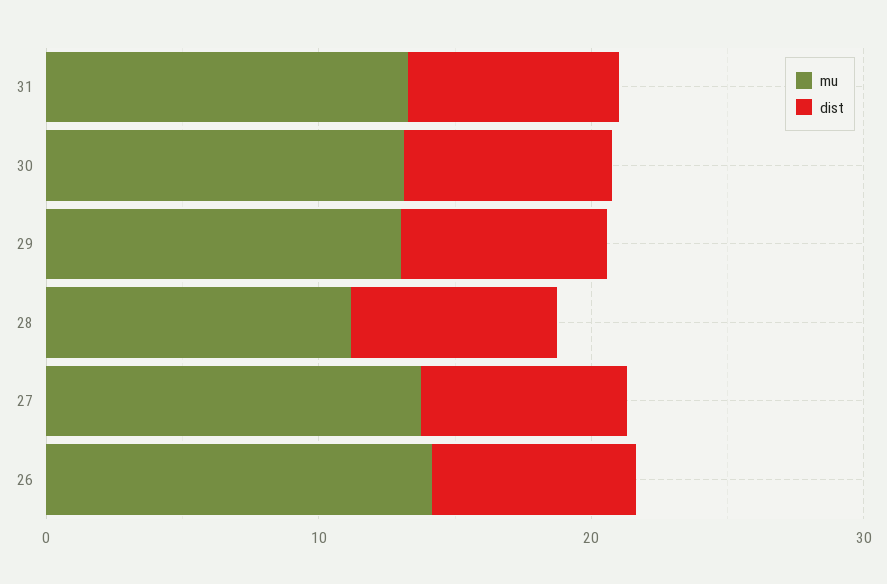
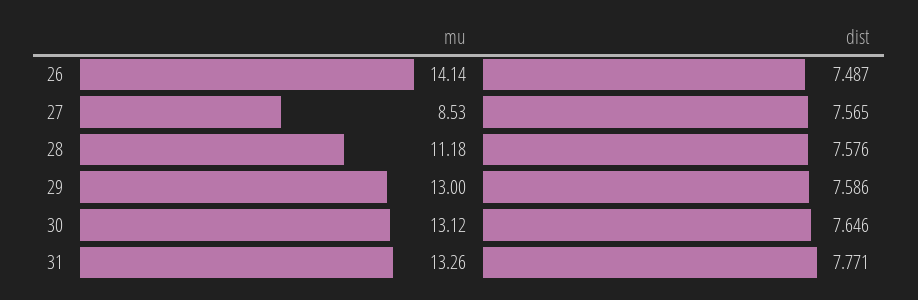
  {
    "mu": {
      "31": 13.26,
      "30": 13.12,
      "29": 13,
      "28": 11.18,
-     "27": 14,
+     "27": 8.53,
      "26": 14.14
    },
    "dist": {
      "31": 7.771,
      "30": 7.646,
      "29": 7.586,
      "28": 7.576,
      "27": 7.565,
      "26": 7.487
    }
  }

